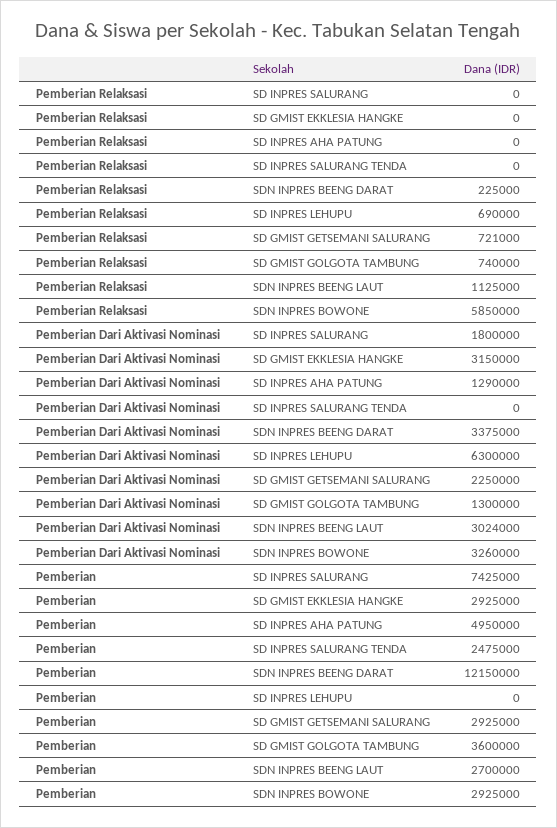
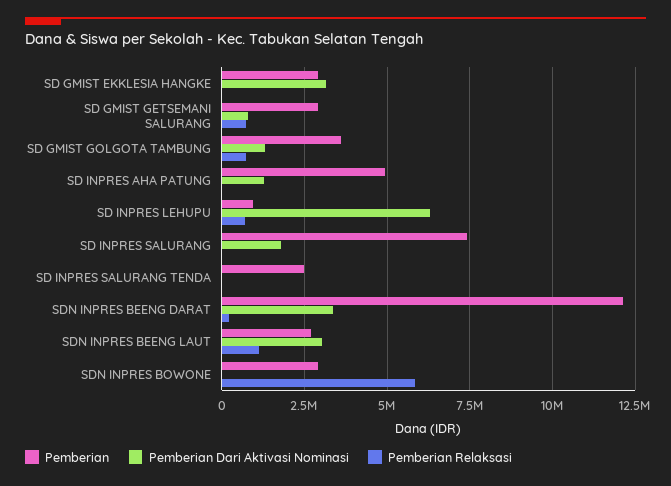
  {
    "Pemberian Relaksasi": {
      "SD INPRES SALURANG": 0,
      "SD GMIST EKKLESIA HANGKE": 0,
      "SD INPRES AHA PATUNG": 0,
      "SD INPRES SALURANG TENDA": 0,
      "SDN INPRES BEENG DARAT": 225000,
      "SD INPRES LEHUPU": 690000,
      "SD GMIST GETSEMANI SALURANG": 721000,
      "SD GMIST GOLGOTA TAMBUNG": 740000,
      "SDN INPRES BEENG LAUT": 1125000,
      "SDN INPRES BOWONE": 5850000
    },
    "Pemberian Dari Aktivasi Nominasi": {
      "SD INPRES SALURANG": 1800000,
      "SD GMIST EKKLESIA HANGKE": 3150000,
      "SD INPRES AHA PATUNG": 1290000,
      "SD INPRES SALURANG TENDA": 0,
      "SDN INPRES BEENG DARAT": 3375000,
      "SD INPRES LEHUPU": 6300000,
-     "SD GMIST GETSEMANI SALURANG": 2250000,
+     "SD GMIST GETSEMANI SALURANG": 750000,
      "SD GMIST GOLGOTA TAMBUNG": 1300000,
      "SDN INPRES BEENG LAUT": 3024000,
-     "SDN INPRES BOWONE": 3260000
+     "SDN INPRES BOWONE": 0
    },
    "Pemberian": {
      "SD INPRES SALURANG": 7425000,
      "SD GMIST EKKLESIA HANGKE": 2925000,
      "SD INPRES AHA PATUNG": 4950000,
      "SD INPRES SALURANG TENDA": 2475000,
      "SDN INPRES BEENG DARAT": 12150000,
-     "SD INPRES LEHUPU": 0,
+     "SD INPRES LEHUPU": 1000000,
      "SD GMIST GETSEMANI SALURANG": 2925000,
      "SD GMIST GOLGOTA TAMBUNG": 3600000,
      "SDN INPRES BEENG LAUT": 2700000,
      "SDN INPRES BOWONE": 2925000
    }
  }

